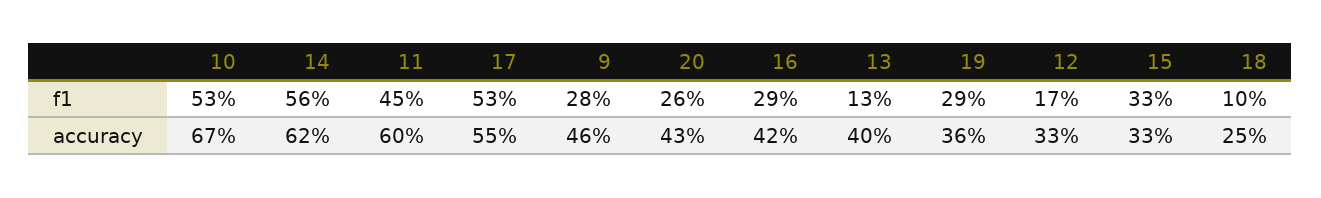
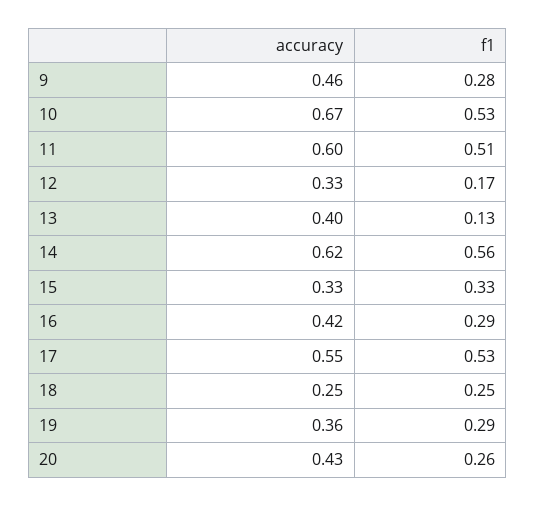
  {
    "10": {
      "f1": 0.53,
      "accuracy": 0.67
    },
    "14": {
      "f1": 0.56,
      "accuracy": 0.62
    },
    "11": {
-     "f1": 0.45,
+     "f1": 0.51,
      "accuracy": 0.6
    },
    "17": {
      "f1": 0.53,
      "accuracy": 0.55
    },
    "9": {
      "f1": 0.28,
      "accuracy": 0.46
    },
    "20": {
      "f1": 0.26,
      "accuracy": 0.43
    },
    "16": {
      "f1": 0.29,
      "accuracy": 0.42
    },
    "13": {
      "f1": 0.13,
      "accuracy": 0.4
    },
    "19": {
      "f1": 0.29,
      "accuracy": 0.36
    },
    "12": {
      "f1": 0.17,
      "accuracy": 0.33
    },
    "15": {
      "f1": 0.33,
      "accuracy": 0.33
    },
    "18": {
-     "f1": 0.1,
+     "f1": 0.25,
      "accuracy": 0.25
    }
  }

